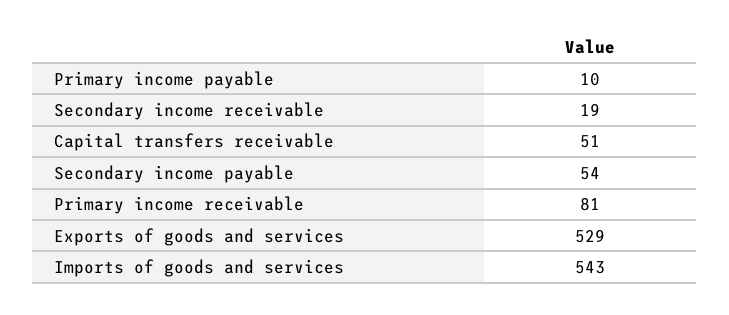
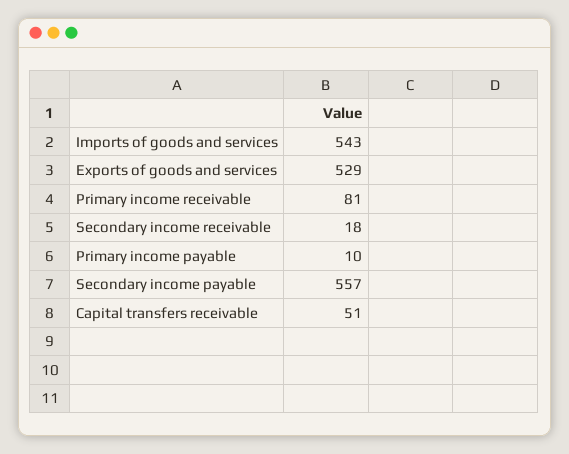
  {
    "Primary income payable": 10,
-   "Secondary income receivable": 19,
+   "Secondary income receivable": 18,
    "Capital transfers receivable": 51,
-   "Secondary income payable": 54,
+   "Secondary income payable": 557,
    "Primary income receivable": 81,
    "Exports of goods and services": 529,
    "Imports of goods and services": 543
  }

